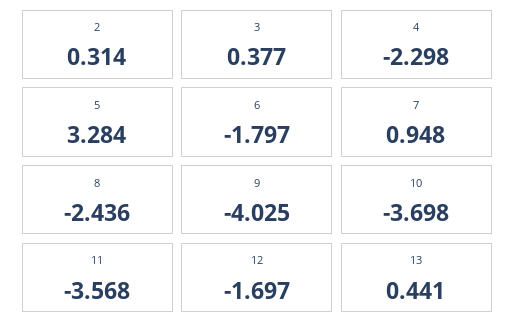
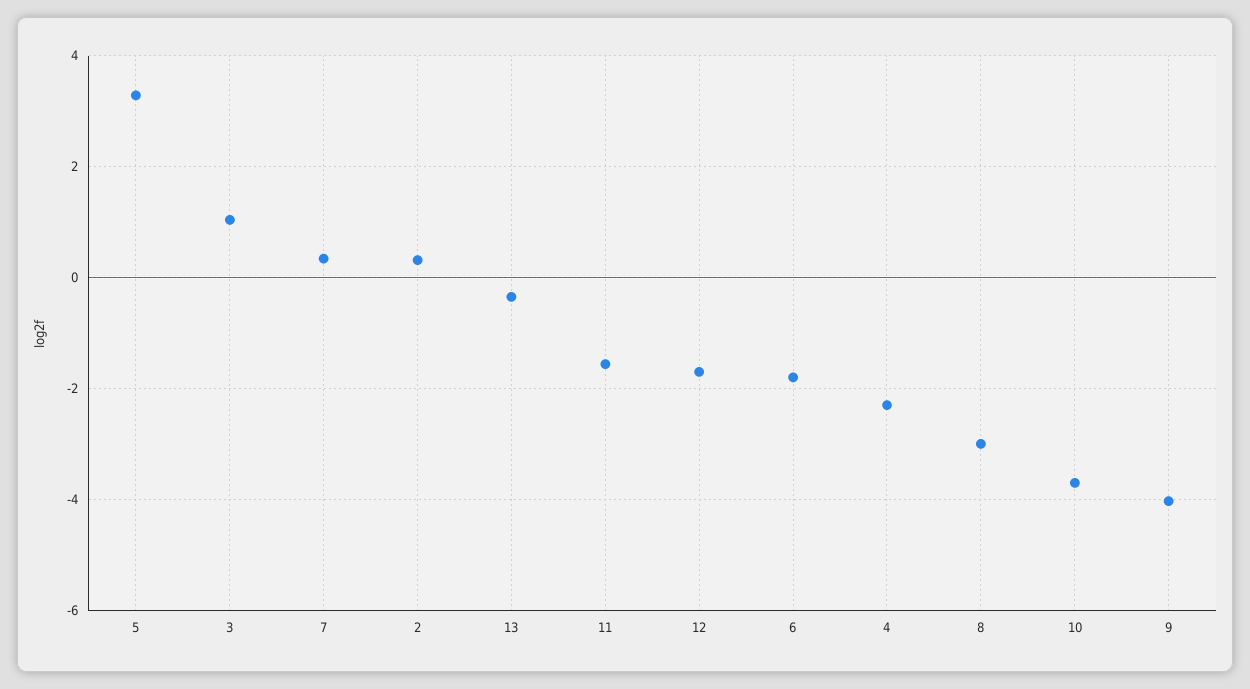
  {
    "2": 0.314,
-   "3": 0.377,
+   "3": 1,
    "4": -2.298,
    "5": 3.284,
    "6": -1.797,
-   "7": 0.948,
+   "7": 0.4,
-   "8": -2.436,
+   "8": -3,
    "9": -4.025,
    "10": -3.698,
-   "11": -3.568,
+   "11": -1.6,
    "12": -1.697,
-   "13": 0.441
+   "13": -0.4
  }

